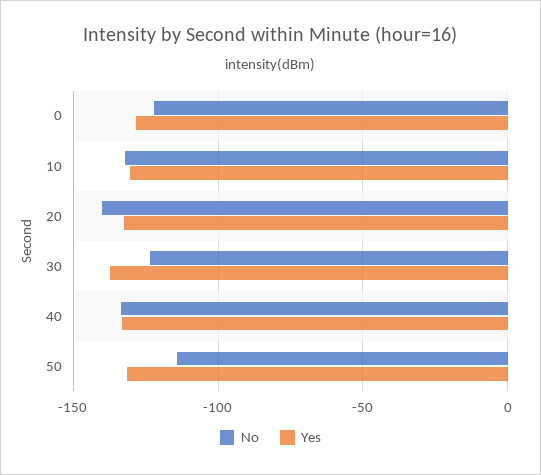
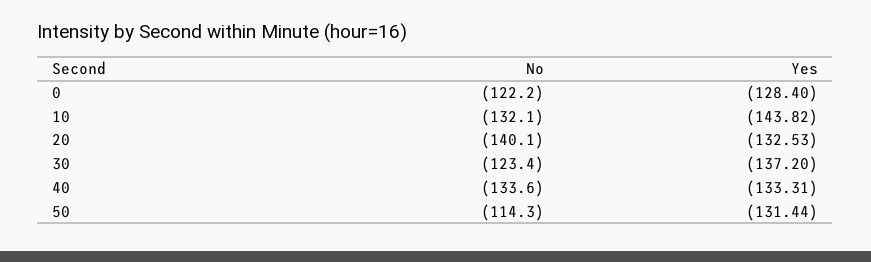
  {
    "No": {
      "0": -122.2,
      "10": -132.1,
      "20": -140.1,
      "30": -123.4,
      "40": -133.6,
      "50": -114.3
    },
    "Yes": {
      "0": -128.4,
-     "10": -130,
+     "10": -143.82,
      "20": -132.53,
      "30": -137.2,
      "40": -133.31,
      "50": -131.44
    }
  }

